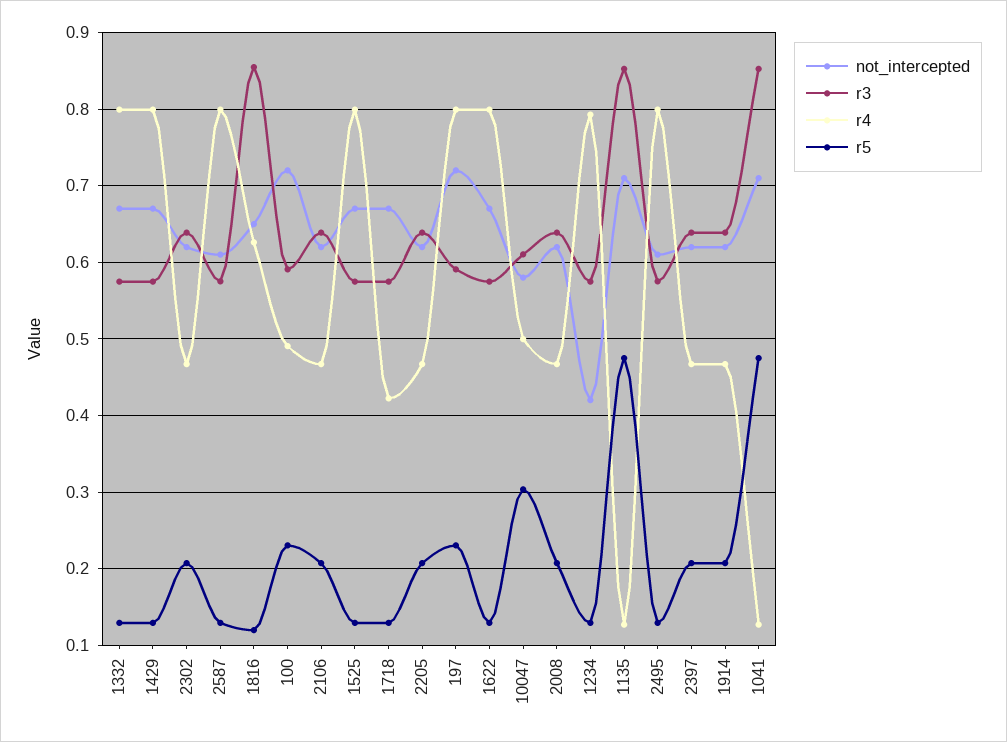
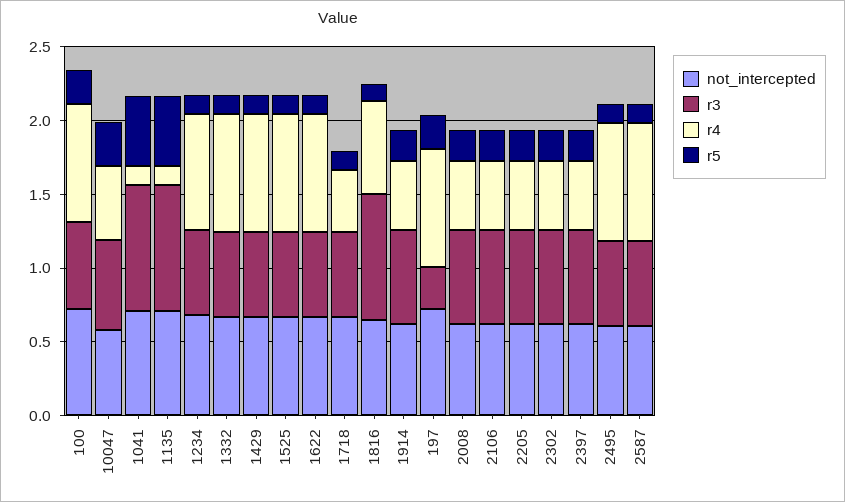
  {
    "not_intercepted": {
      "1332": 0.67,
      "1429": 0.67,
      "2302": 0.62,
      "2587": 0.61,
      "1816": 0.65,
      "100": 0.72,
      "2106": 0.62,
      "1525": 0.67,
      "1718": 0.67,
      "2205": 0.62,
      "197": 0.72,
      "1622": 0.67,
      "10047": 0.58,
      "2008": 0.62,
-     "1234": 0.42,
+     "1234": 0.7,
      "1135": 0.71,
      "2495": 0.61,
      "2397": 0.62,
      "1914": 0.62,
      "1041": 0.71
    },
    "r3": {
      "1332": 0.57,
      "1429": 0.57,
      "2302": 0.64,
      "2587": 0.58,
      "1816": 0.85,
      "100": 0.59,
      "2106": 0.64,
      "1525": 0.57,
      "1718": 0.57,
      "2205": 0.64,
-     "197": 0.59,
+     "197": 0.3,
      "1622": 0.57,
      "10047": 0.61,
      "2008": 0.64,
      "1234": 0.57,
      "1135": 0.85,
      "2495": 0.58,
      "2397": 0.64,
      "1914": 0.64,
      "1041": 0.85
    },
    "r4": {
      "1332": 0.8,
      "1429": 0.8,
      "2302": 0.47,
      "2587": 0.8,
      "1816": 0.63,
-     "100": 0.49,
+     "100": 0.8,
      "2106": 0.47,
      "1525": 0.8,
      "1718": 0.42,
      "2205": 0.47,
      "197": 0.8,
      "1622": 0.8,
      "10047": 0.5,
      "2008": 0.47,
      "1234": 0.79,
      "1135": 0.13,
      "2495": 0.8,
      "2397": 0.47,
      "1914": 0.47,
      "1041": 0.13
    },
    "r5": {
      "1332": 0.13,
      "1429": 0.13,
      "2302": 0.21,
      "2587": 0.13,
      "1816": 0.12,
      "100": 0.23,
      "2106": 0.21,
      "1525": 0.13,
      "1718": 0.13,
      "2205": 0.21,
      "197": 0.23,
      "1622": 0.13,
      "10047": 0.3,
      "2008": 0.21,
      "1234": 0.13,
      "1135": 0.47,
      "2495": 0.13,
      "2397": 0.21,
      "1914": 0.21,
      "1041": 0.47
    }
  }

